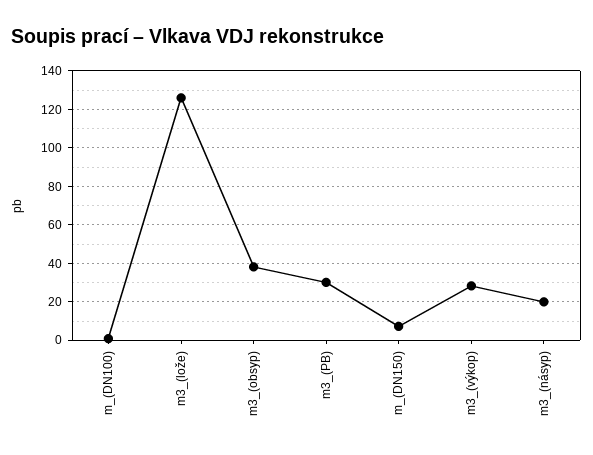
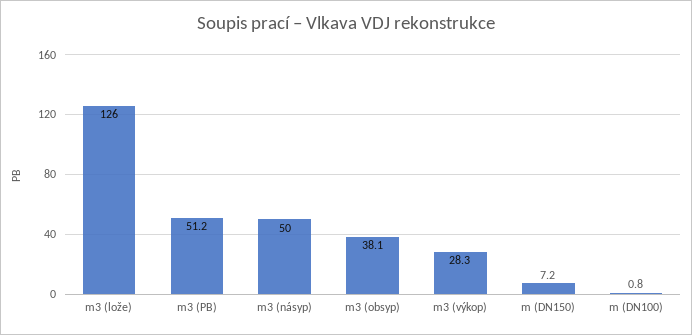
  {
    "m_(DN100)": 0.8,
    "m3_(lože)": 126,
    "m3_(obsyp)": 38.1,
-   "m3_(PB)": 30,
+   "m3_(PB)": 51.2,
    "m_(DN150)": 7.2,
    "m3_(výkop)": 28.3,
-   "m3_(násyp)": 20
+   "m3_(násyp)": 50
  }

